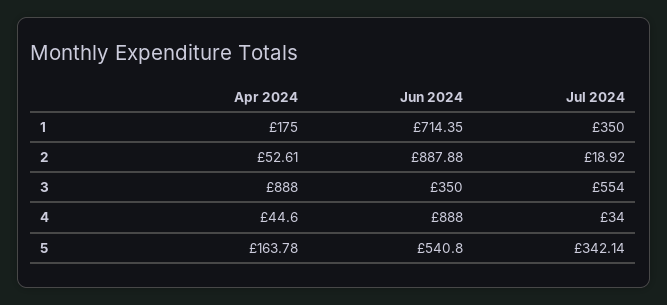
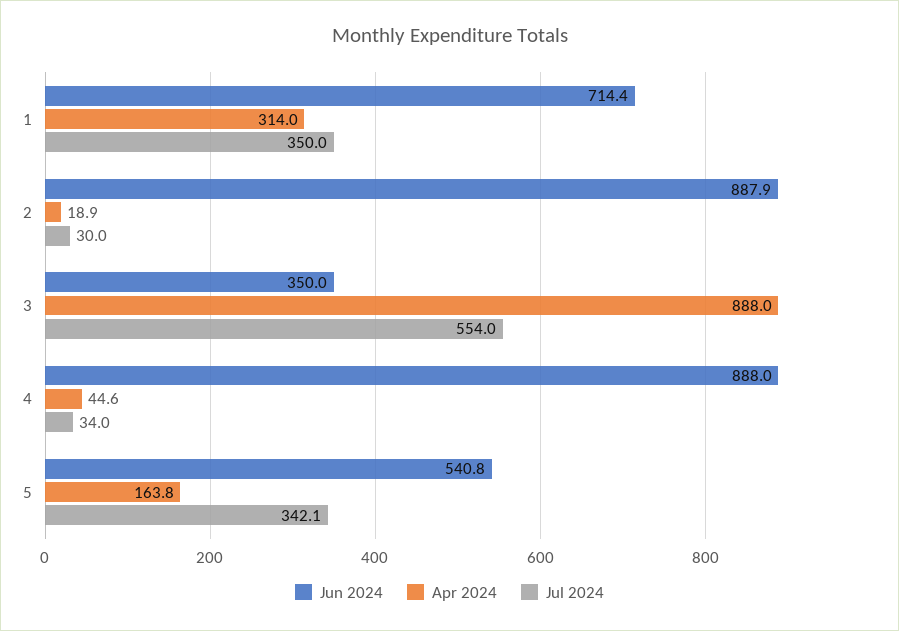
  {
    "Apr 2024": {
-     "1": 175,
+     "1": 314,
-     "2": 52.61,
+     "2": 18.9,
      "3": 888,
      "4": 44.6,
      "5": 163.78
    },
    "Jun 2024": {
      "1": 714.35,
      "2": 887.88,
      "3": 350,
      "4": 888,
      "5": 540.8
    },
    "Jul 2024": {
      "1": 350,
-     "2": 18.92,
+     "2": 30,
      "3": 554,
      "4": 34,
      "5": 342.14
    }
  }

